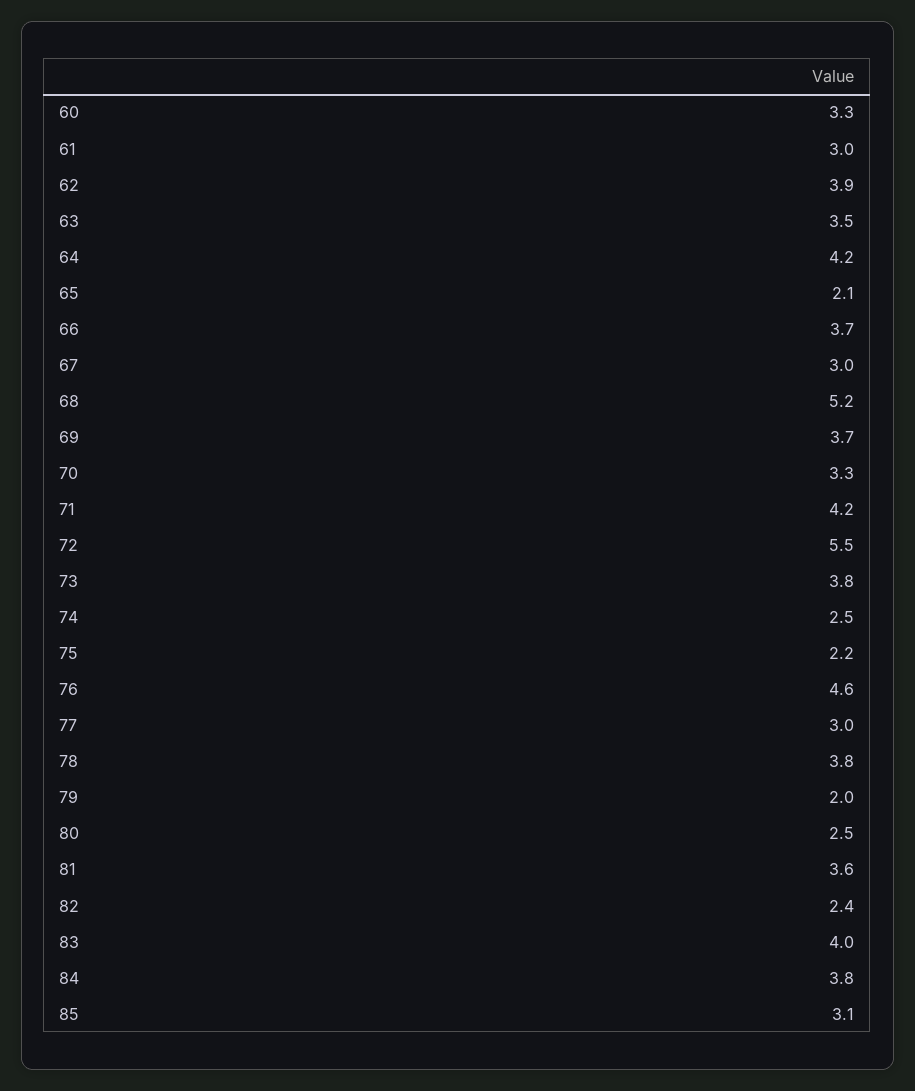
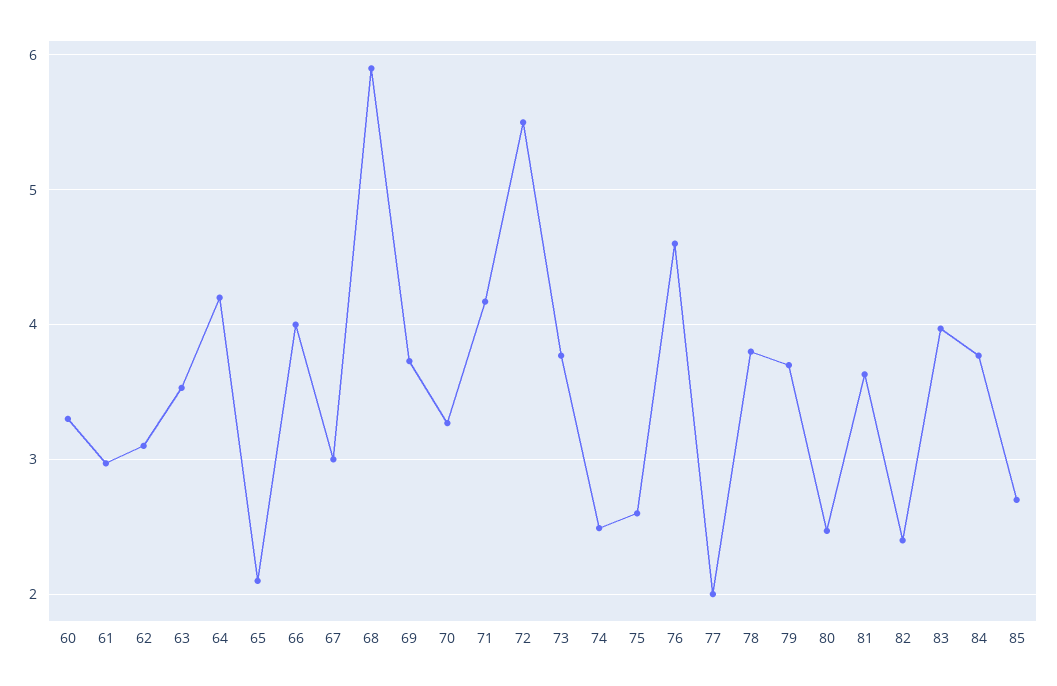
  {
    "60": 3.3,
    "61": 3,
-   "62": 3.9,
+   "62": 3.1,
    "63": 3.5,
    "64": 4.2,
    "65": 2.1,
-   "66": 3.7,
+   "66": 4,
    "67": 3,
-   "68": 5.2,
+   "68": 5.9,
    "69": 3.7,
    "70": 3.3,
    "71": 4.2,
    "72": 5.5,
    "73": 3.8,
    "74": 2.5,
-   "75": 2.2,
+   "75": 2.6,
    "76": 4.6,
-   "77": 3,
+   "77": 2,
    "78": 3.8,
-   "79": 2,
+   "79": 3.7,
    "80": 2.5,
    "81": 3.6,
    "82": 2.4,
    "83": 4,
    "84": 3.8,
-   "85": 3.1
+   "85": 2.7
  }

